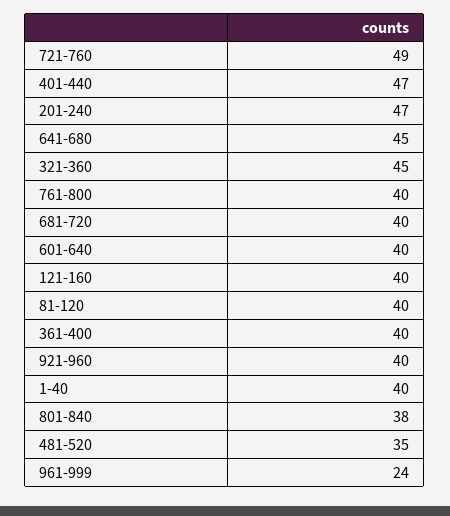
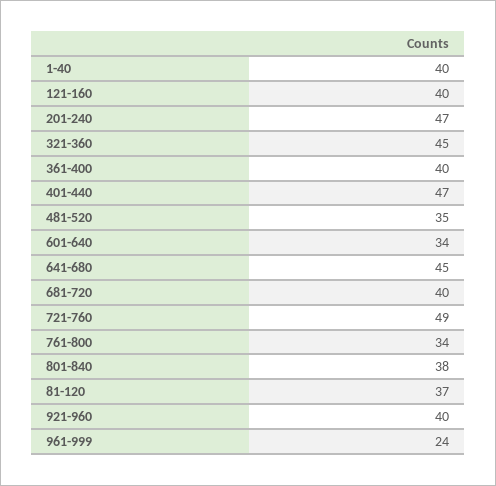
  {
    "721-760": 49,
    "401-440": 47,
    "201-240": 47,
    "641-680": 45,
    "321-360": 45,
-   "761-800": 40,
+   "761-800": 34,
    "681-720": 40,
-   "601-640": 40,
+   "601-640": 34,
    "121-160": 40,
-   "81-120": 40,
+   "81-120": 37,
    "361-400": 40,
    "921-960": 40,
    "1-40": 40,
    "801-840": 38,
    "481-520": 35,
    "961-999": 24
  }

